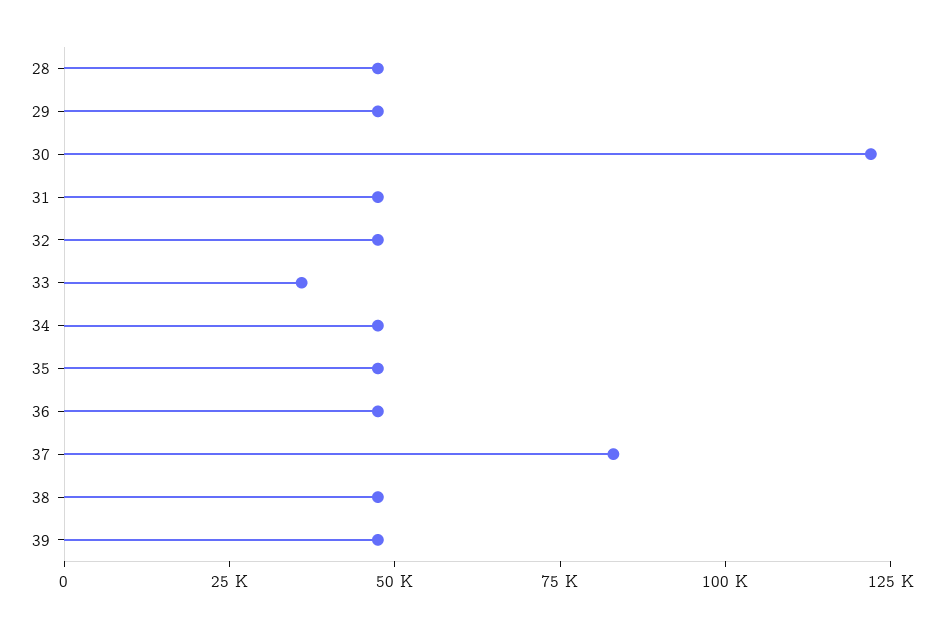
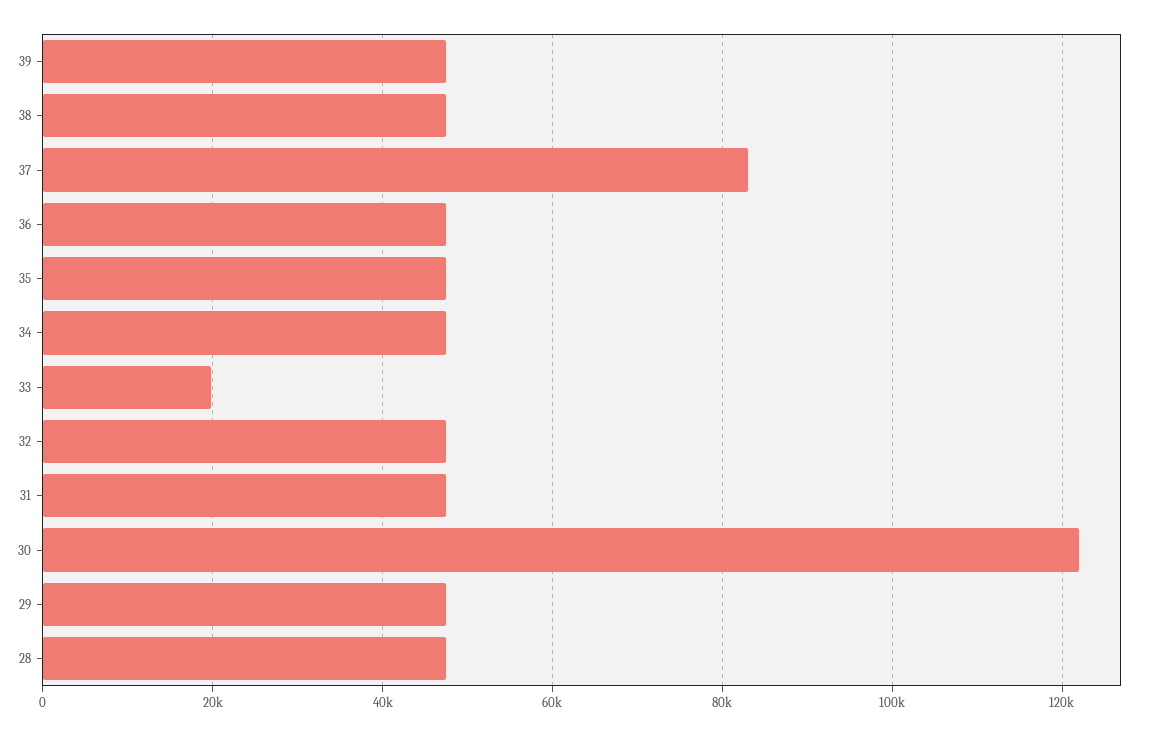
  {
    "28": 48000,
    "29": 48000,
    "30": 122000,
    "31": 48000,
    "32": 48000,
-   "33": 35000,
+   "33": 20000,
    "34": 48000,
    "35": 48000,
    "36": 48000,
    "37": 84000,
    "38": 48000,
    "39": 48000
  }

